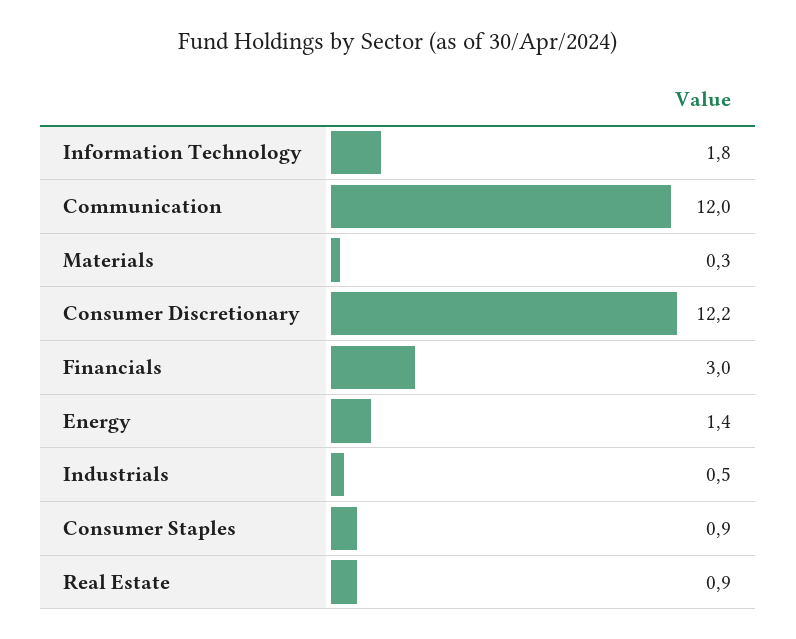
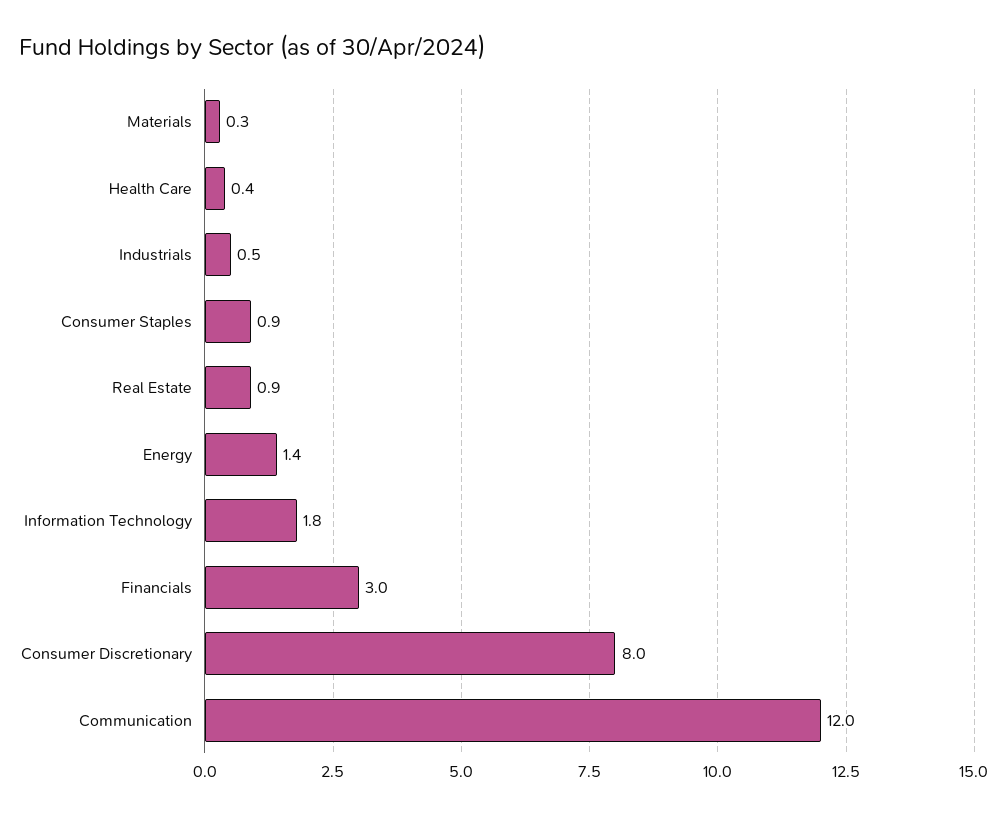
  {
    "Information Technology": 1.8,
    "Communication": 12,
    "Materials": 0.3,
-   "Consumer Discretionary": 12.2,
+   "Consumer Discretionary": 8,
    "Financials": 3,
    "Energy": 1.4,
    "Industrials": 0.5,
    "Consumer Staples": 0.9,
-   "Real Estate": 0.9
+   "Real Estate": 0.9,
+   "Health Care": 0.4
  }

